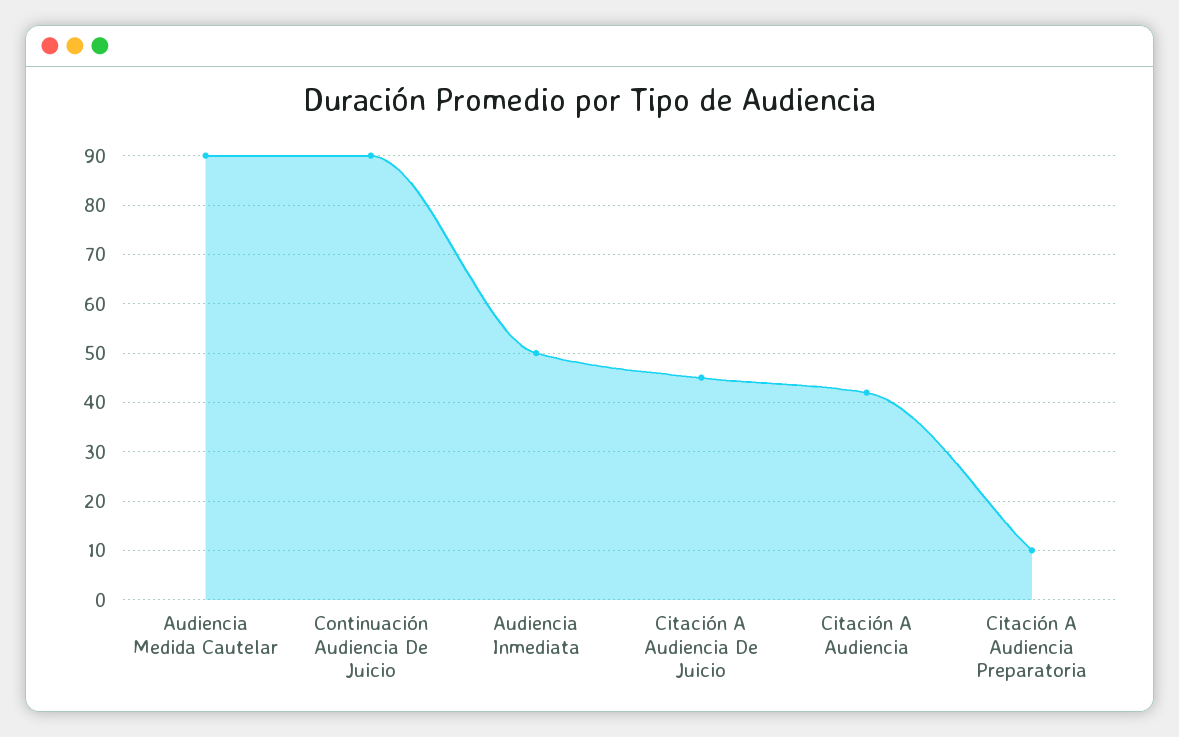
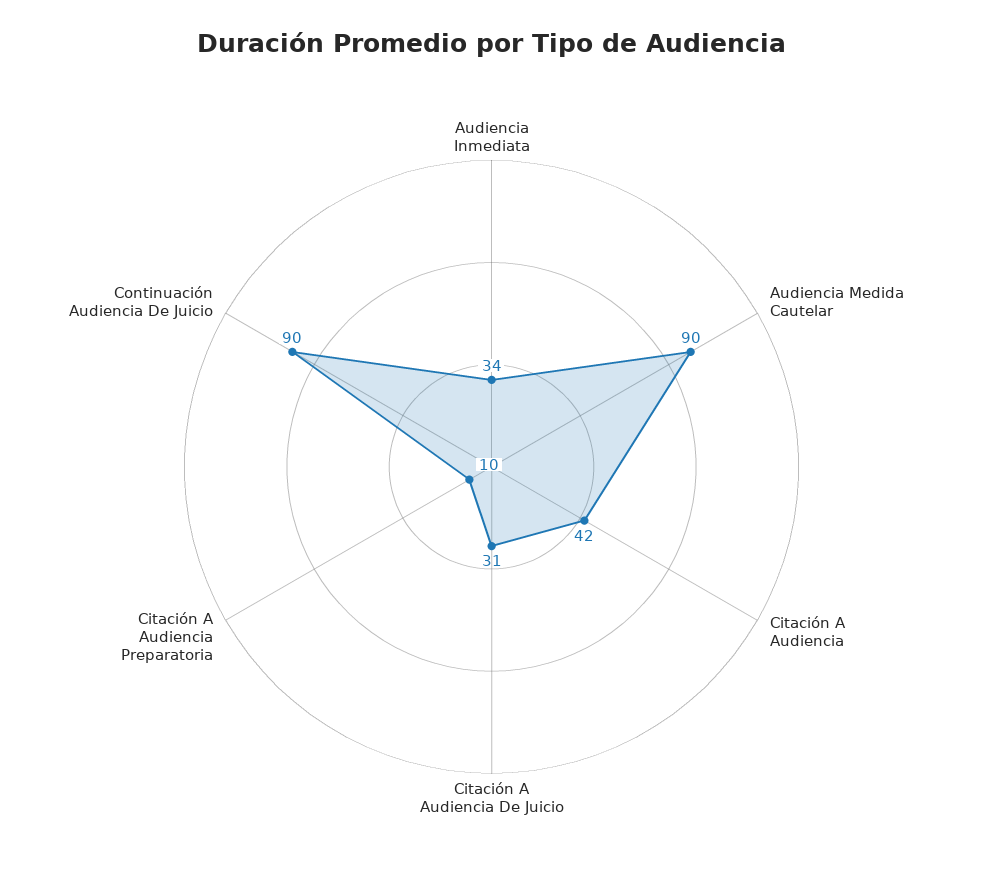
  {
    "Audiencia Medida Cautelar": 90,
    "Continuación Audiencia De Juicio": 90,
-   "Audiencia Inmediata": 50,
+   "Audiencia Inmediata": 34,
-   "Citación A Audiencia De Juicio": 45,
+   "Citación A Audiencia De Juicio": 31,
    "Citación A Audiencia": 42,
    "Citación A Audiencia Preparatoria": 10
  }

